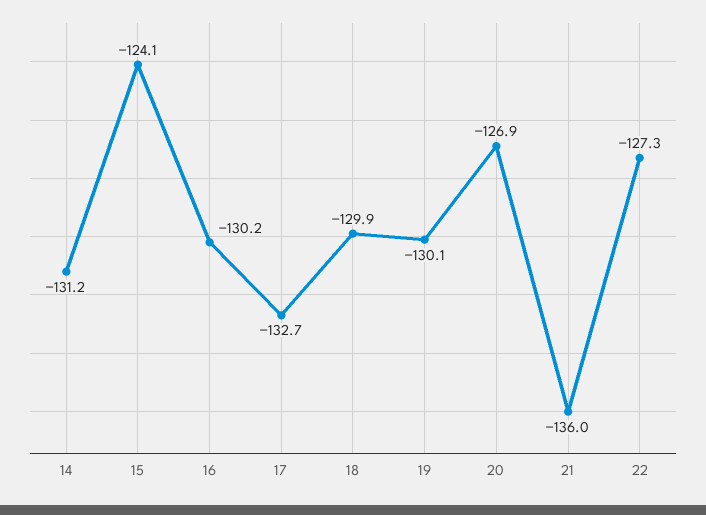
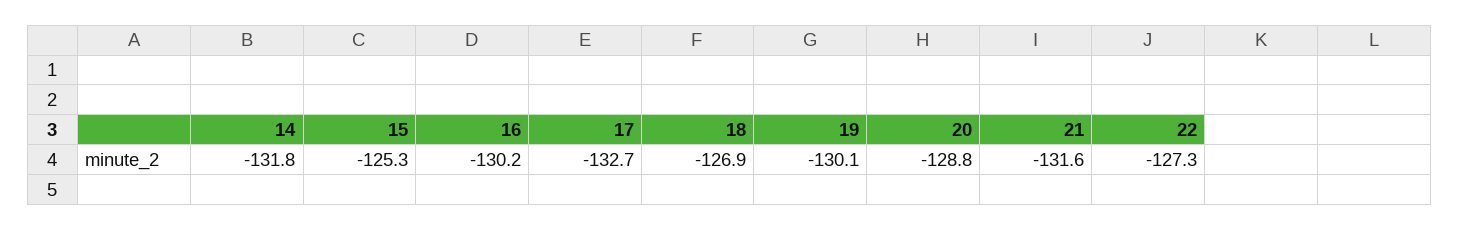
  {
-   "14": -131.2,
+   "14": -131.8,
-   "15": -124.1,
+   "15": -125.3,
    "16": -130.2,
    "17": -132.7,
-   "18": -129.9,
+   "18": -126.9,
    "19": -130.1,
-   "20": -126.9,
+   "20": -128.8,
-   "21": -136,
+   "21": -131.6,
    "22": -127.3
  }

